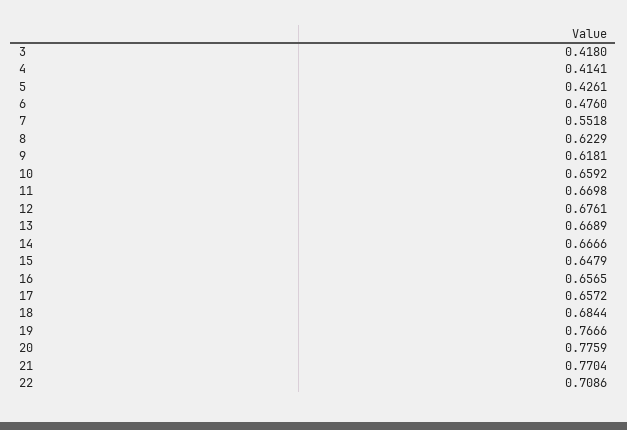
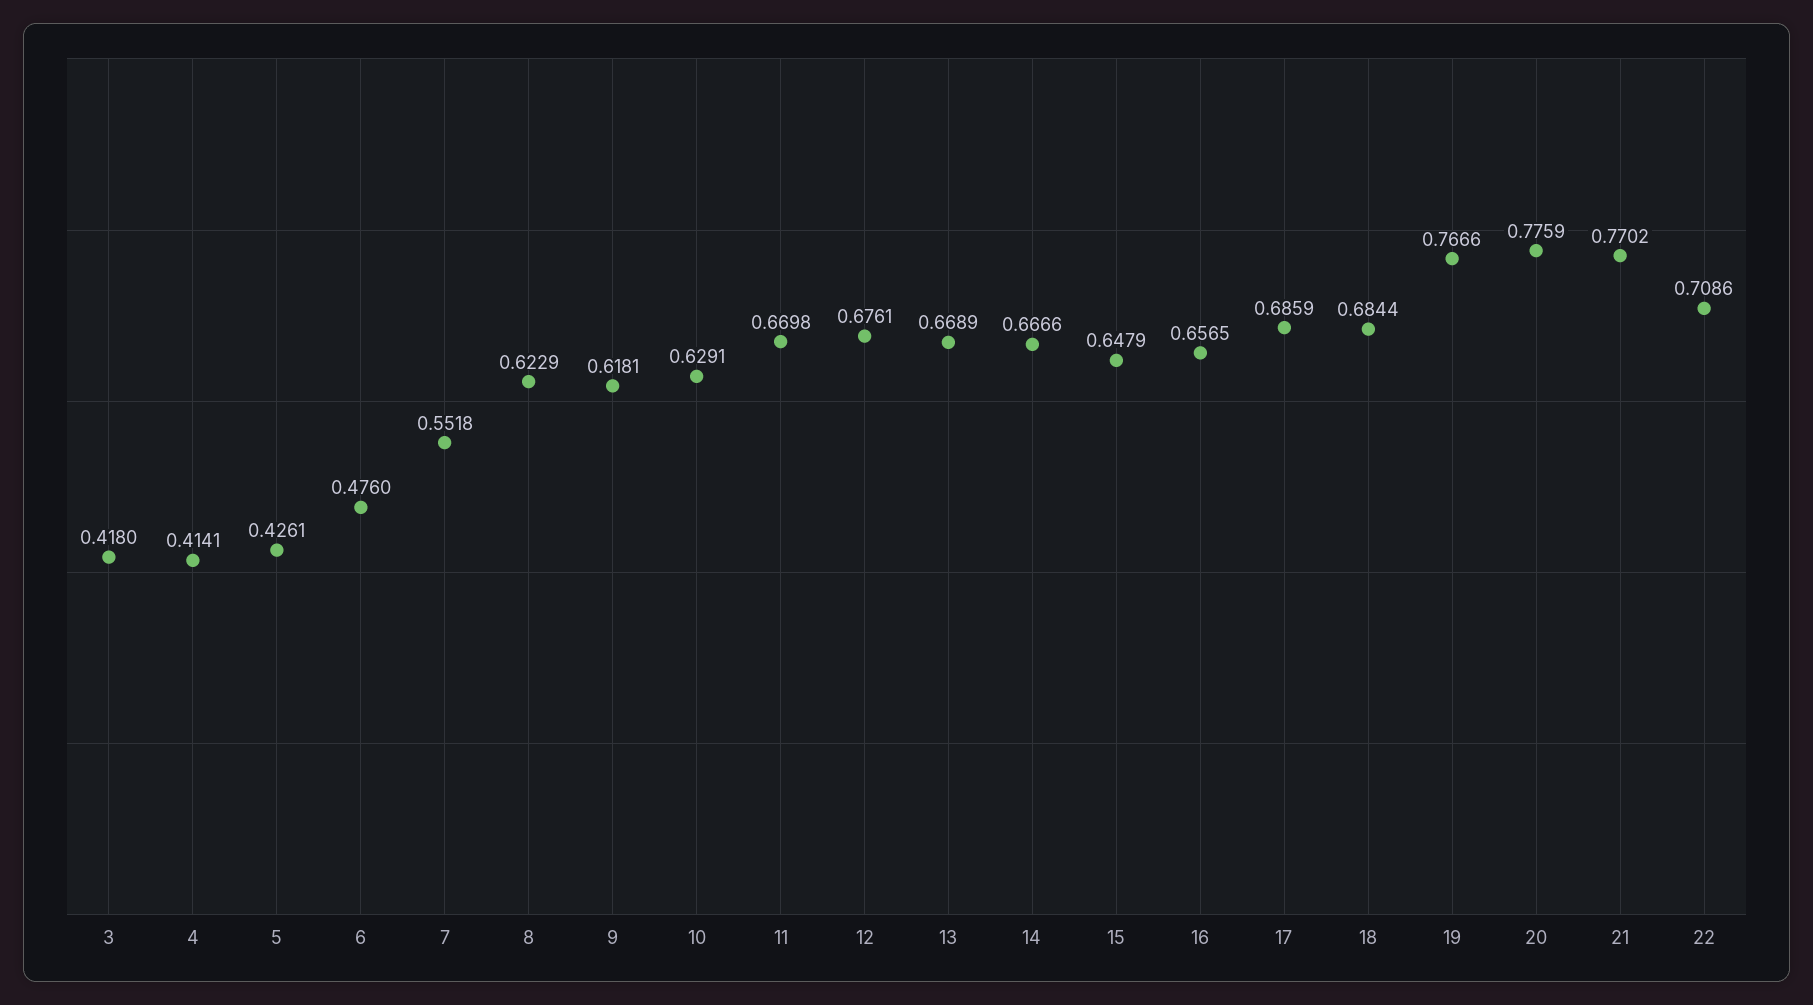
  {
    "3": 0.418,
    "4": 0.4141,
    "5": 0.4261,
    "6": 0.476,
    "7": 0.5518,
    "8": 0.6229,
    "9": 0.6181,
-   "10": 0.6592,
+   "10": 0.6291,
    "11": 0.6698,
    "12": 0.6761,
    "13": 0.6689,
    "14": 0.6666,
    "15": 0.6479,
    "16": 0.6565,
-   "17": 0.6572,
+   "17": 0.6859,
    "18": 0.6844,
    "19": 0.7666,
    "20": 0.7759,
-   "21": 0.7704,
+   "21": 0.7702,
    "22": 0.7086
  }

